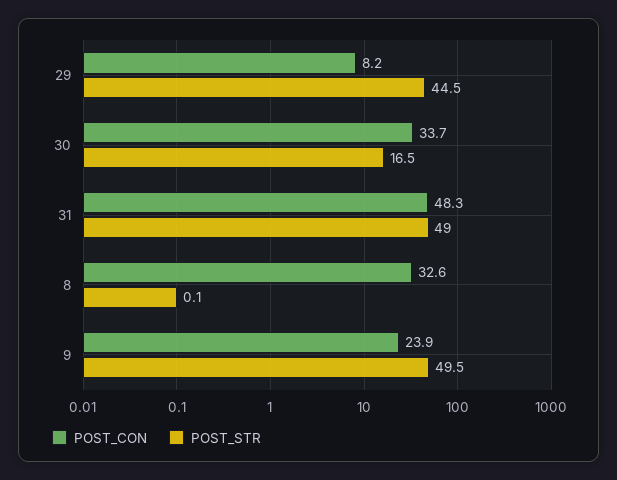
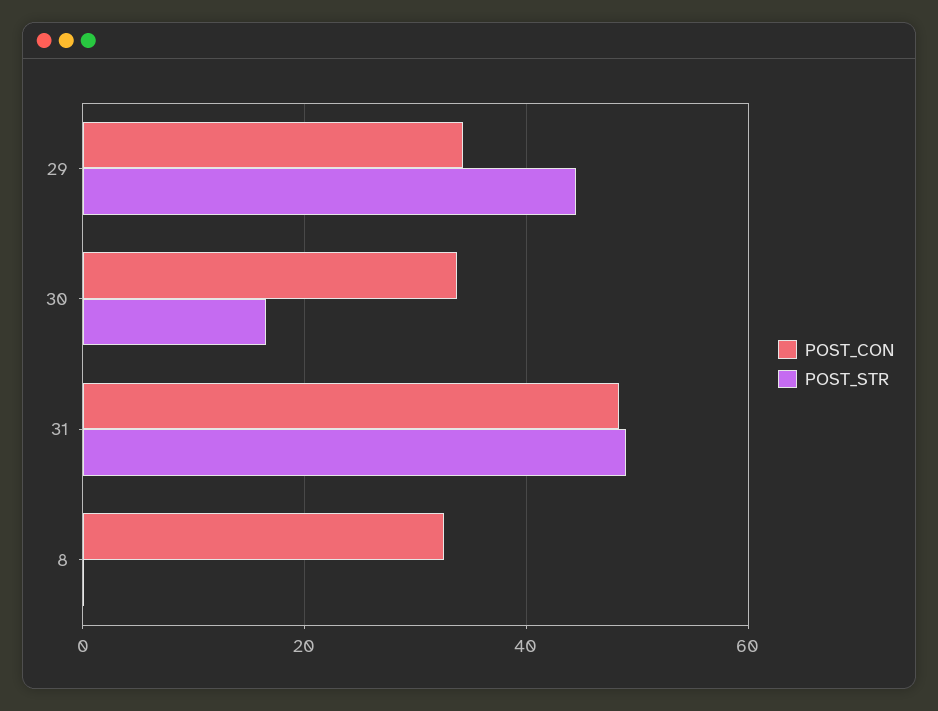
  {
    "POST_CON": {
-     "29": 8.2,
+     "29": 34,
      "30": 33.7,
      "31": 48.3,
-     "8": 32.6,
+     "8": 32.6
-     "9": 23.9
    },
    "POST_STR": {
      "29": 44.5,
      "30": 16.5,
      "31": 49,
-     "8": 0.1,
+     "8": 0.1
-     "9": 49.5
    }
  }

